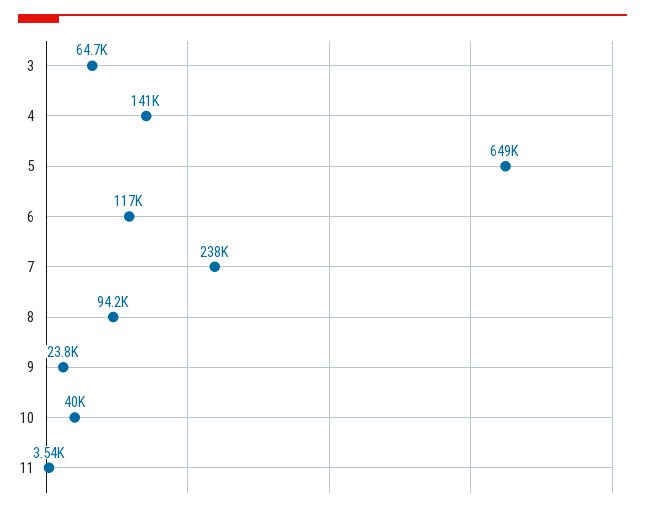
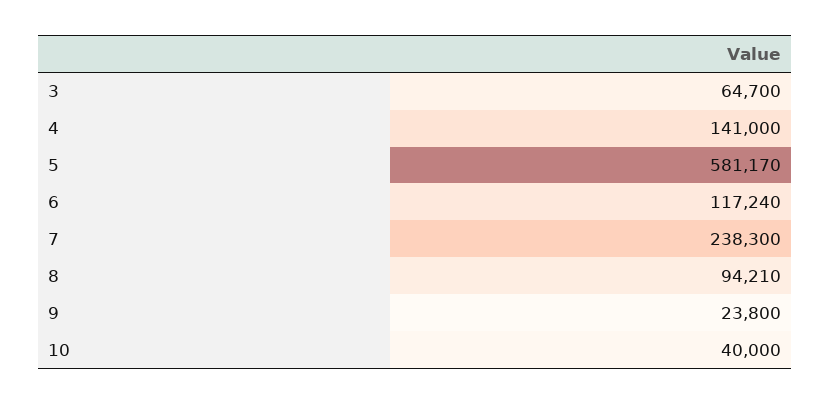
  {
    "3": 64700,
    "4": 141000,
-   "5": 649000,
+   "5": 581170,
    "6": 117240,
    "7": 238300,
    "8": 94210,
    "9": 23800,
-   "10": 40000,
+   "10": 40000
-   "11": 3540
  }

